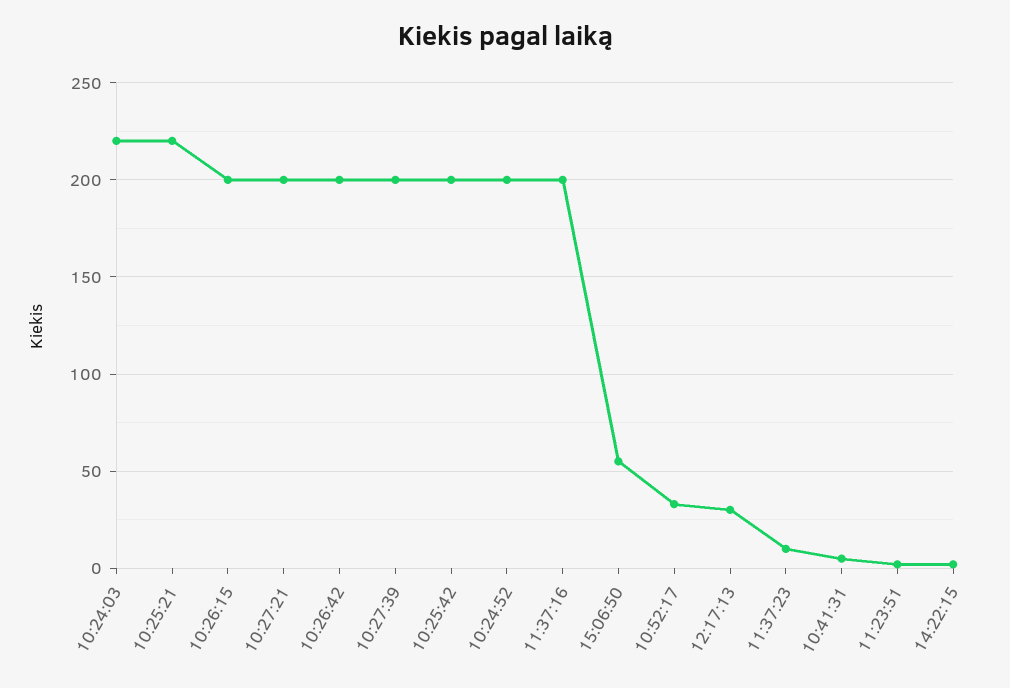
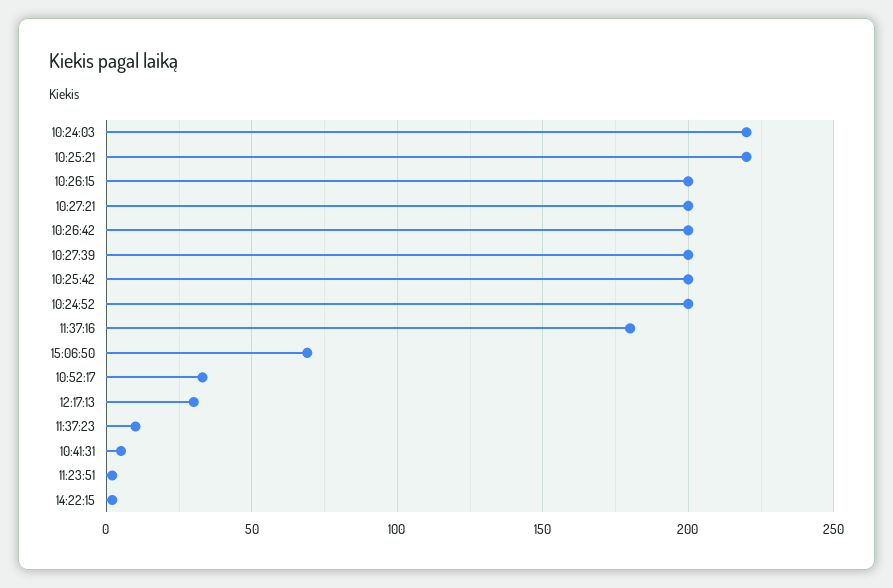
  {
    "10:24:03": 220,
    "10:25:21": 220,
    "10:26:15": 200,
    "10:27:21": 200,
    "10:26:42": 200,
    "10:27:39": 200,
    "10:25:42": 200,
    "10:24:52": 200,
-   "11:37:16": 200,
+   "11:37:16": 180,
-   "15:06:50": 55,
+   "15:06:50": 70,
    "10:52:17": 35,
    "12:17:13": 30,
    "11:37:23": 10,
    "10:41:31": 5,
    "11:23:51": 0,
    "14:22:15": 0
  }

